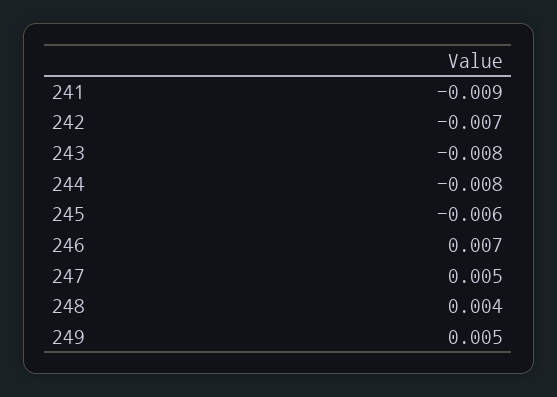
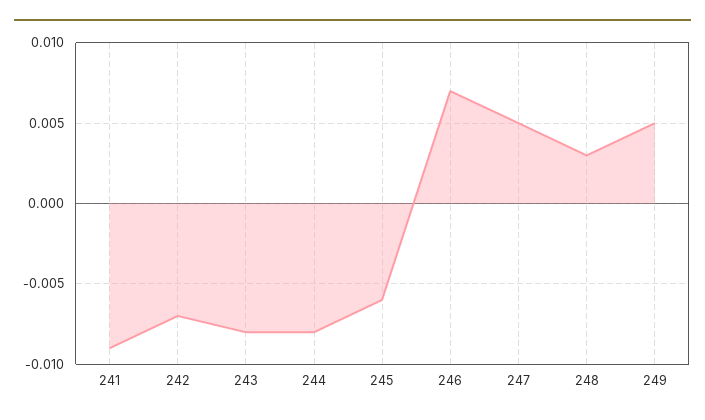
  {
    "241": -0.009,
    "242": -0.007,
    "243": -0.008,
    "244": -0.008,
    "245": -0.006,
    "246": 0.007,
    "247": 0.005,
-   "248": 0.004,
+   "248": 0.003,
    "249": 0.005
  }

